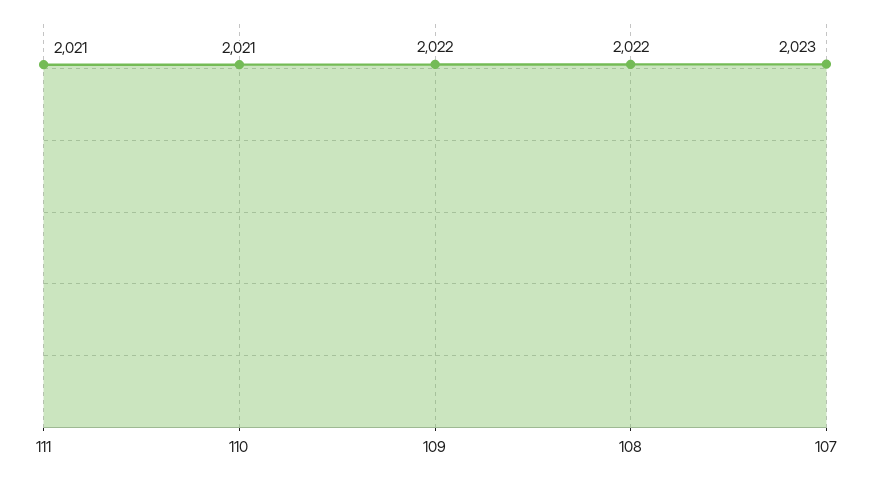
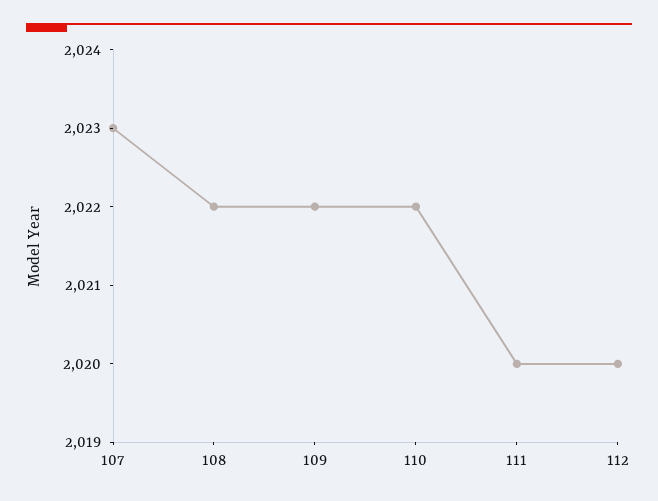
  {
-   "111": 2021,
+   "111": 2020,
-   "110": 2021,
+   "110": 2022,
    "109": 2022,
    "108": 2022,
-   "107": 2023
+   "107": 2023,
+   "112": 2020
  }

